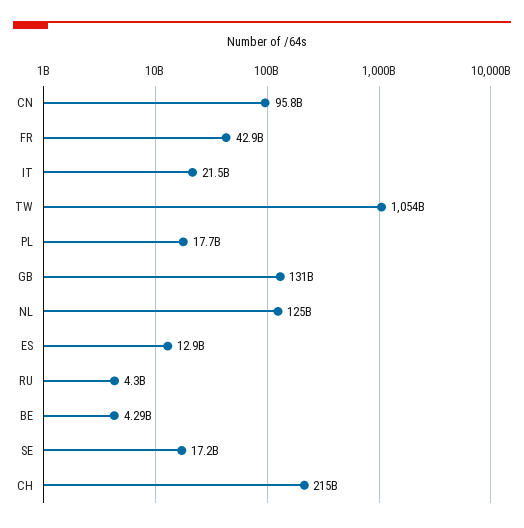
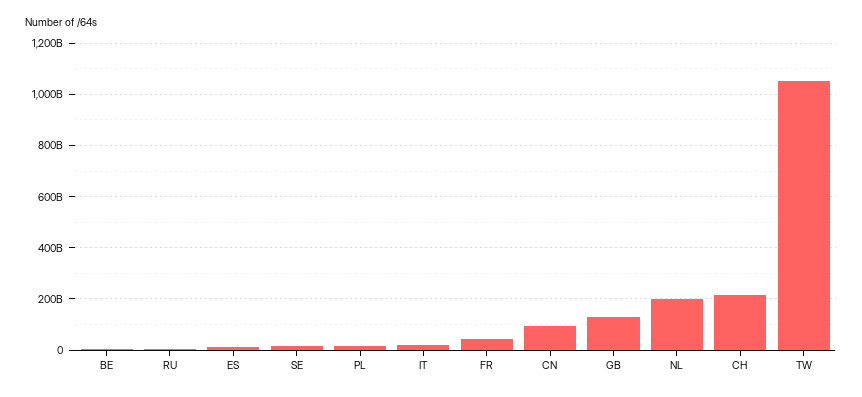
  {
    "CN": 95800000000,
    "FR": 42900000000,
    "IT": 21500000000,
    "TW": 1054000000000,
    "PL": 17700000000,
    "GB": 131000000000,
-   "NL": 125000000000,
+   "NL": 200000000000,
    "ES": 12900000000,
    "RU": 4300000000,
    "BE": 4290000000,
    "SE": 17200000000,
    "CH": 215000000000
  }

